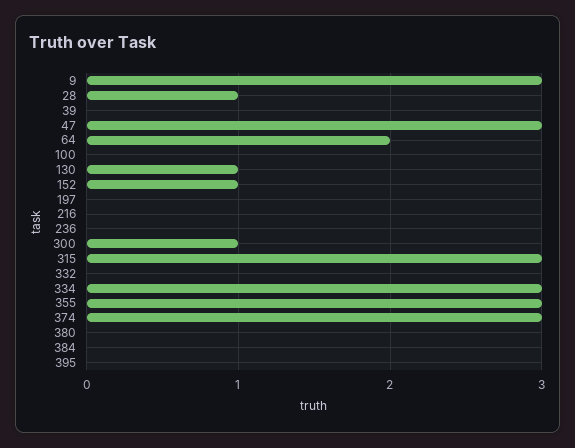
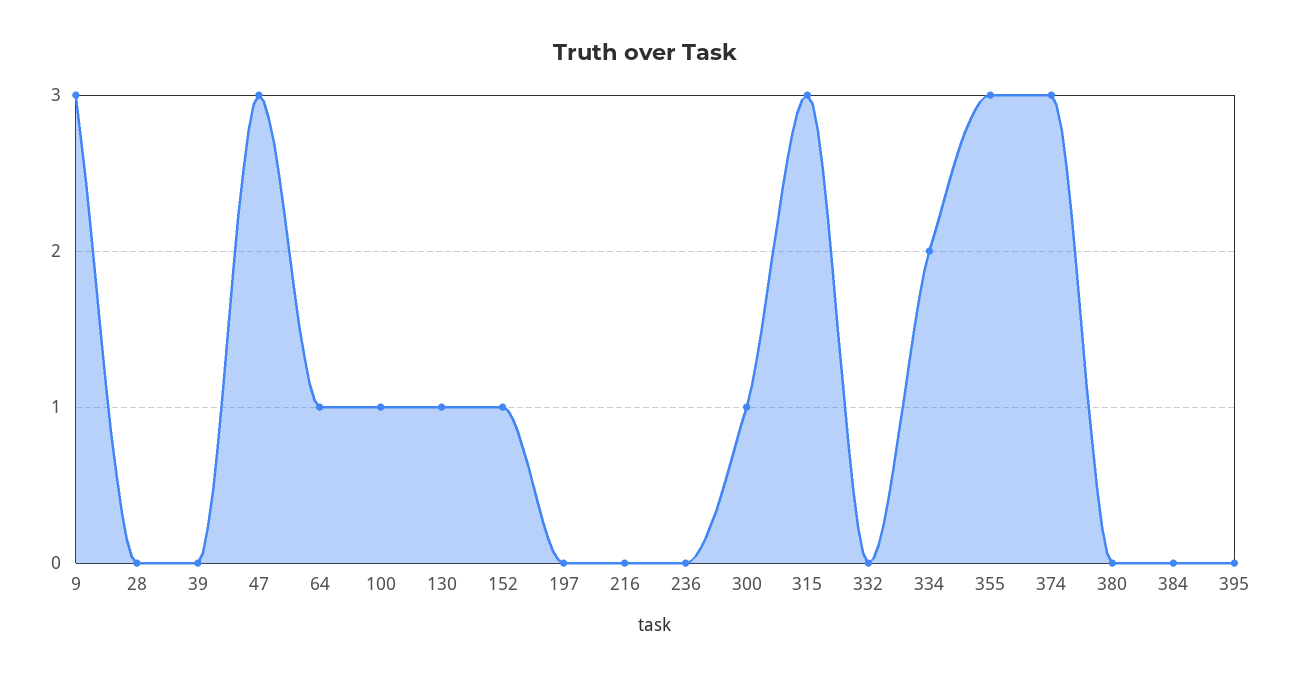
  {
    "9": 3,
-   "28": 1,
+   "28": 0,
    "39": 0,
    "47": 3,
-   "64": 2,
+   "64": 1,
-   "100": 0,
+   "100": 1,
    "130": 1,
    "152": 1,
    "197": 0,
    "216": 0,
    "236": 0,
    "300": 1,
    "315": 3,
    "332": 0,
-   "334": 3,
+   "334": 2,
    "355": 3,
    "374": 3,
    "380": 0,
    "384": 0,
    "395": 0
  }

